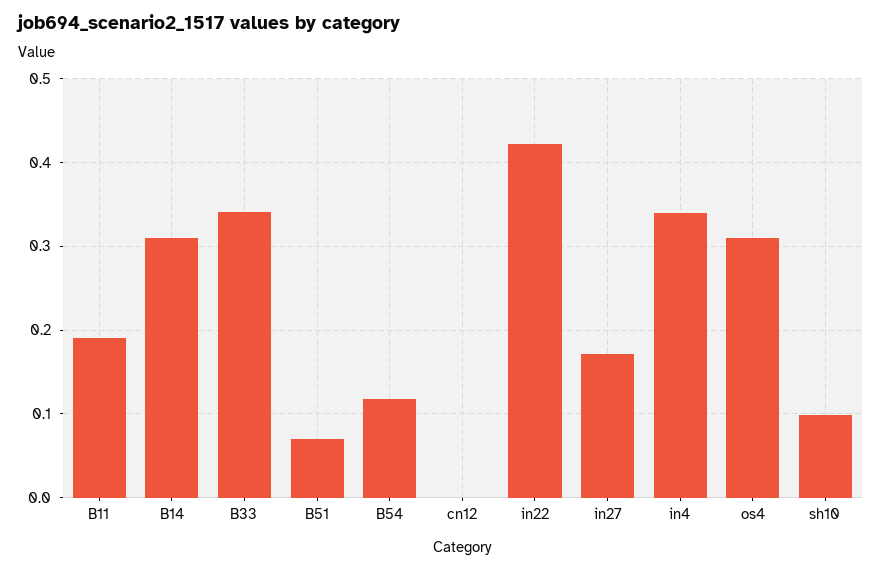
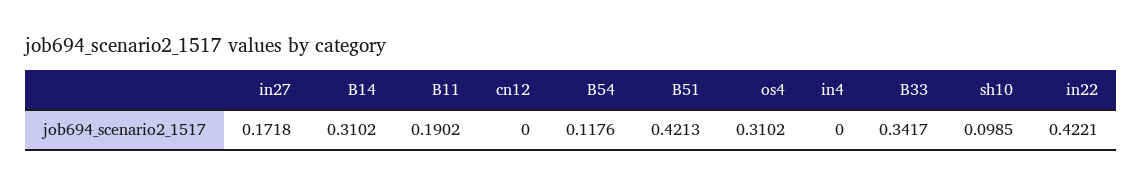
  {
    "B11": 0.1902,
    "B14": 0.3102,
    "B33": 0.3417,
-   "B51": 0.07,
+   "B51": 0.4213,
    "B54": 0.1176,
    "cn12": 0,
    "in22": 0.4221,
    "in27": 0.1718,
-   "in4": 0.34,
+   "in4": 0,
    "os4": 0.3102,
    "sh10": 0.0985
  }

